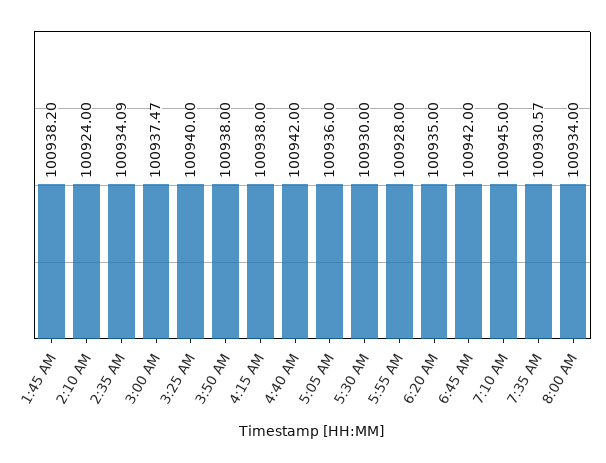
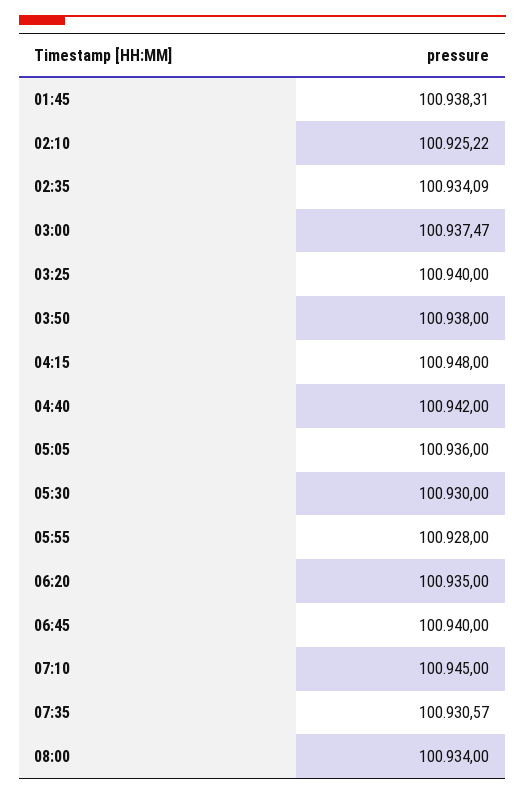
  {
-   "1:45 AM": 100938.2,
+   "1:45 AM": 100938.31,
-   "2:10 AM": 100924,
+   "2:10 AM": 100925.22,
    "2:35 AM": 100934.09,
    "3:00 AM": 100937.47,
    "3:25 AM": 100940,
    "3:50 AM": 100938,
-   "4:15 AM": 100938,
+   "4:15 AM": 100948,
    "4:40 AM": 100942,
    "5:05 AM": 100936,
    "5:30 AM": 100930,
    "5:55 AM": 100928,
    "6:20 AM": 100935,
-   "6:45 AM": 100942,
+   "6:45 AM": 100940,
    "7:10 AM": 100945,
    "7:35 AM": 100930.57,
    "8:00 AM": 100934
  }

